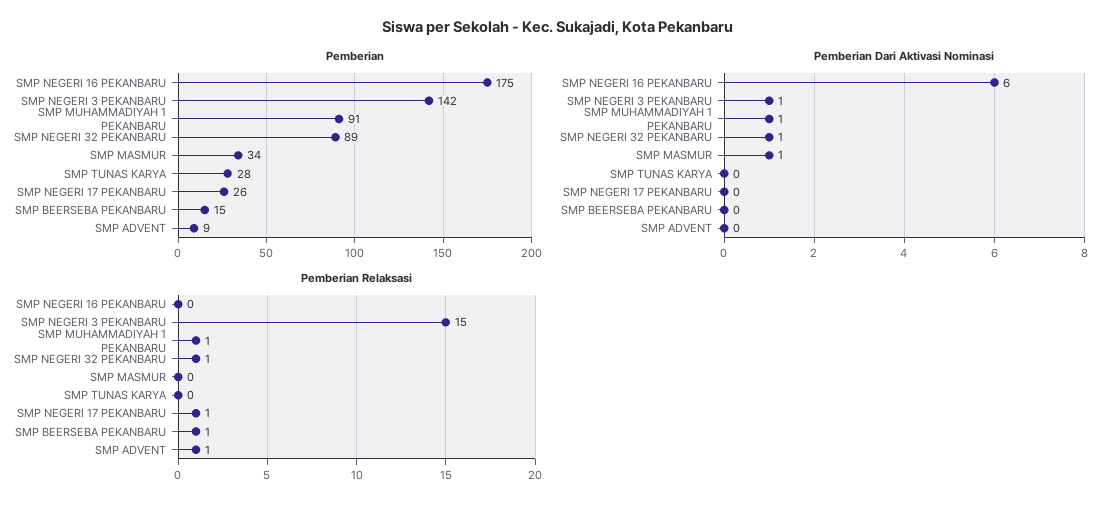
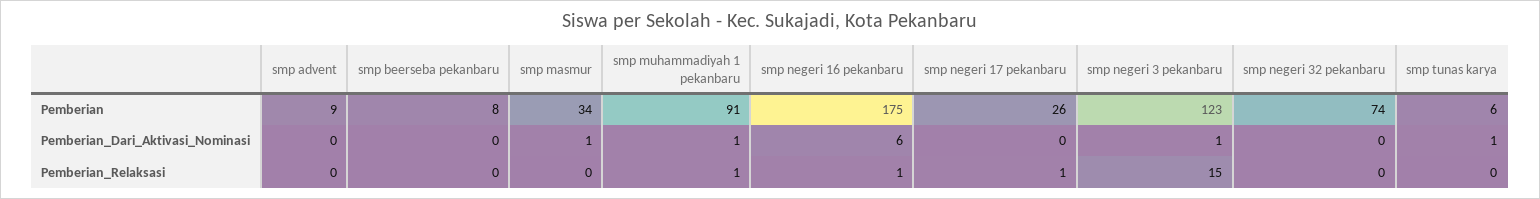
  {
    "Pemberian": {
      "SMP NEGERI 16 PEKANBARU": 175,
-     "SMP NEGERI 3 PEKANBARU": 142,
+     "SMP NEGERI 3 PEKANBARU": 123,
      "SMP MUHAMMADIYAH 1 PEKANBARU": 91,
-     "SMP NEGERI 32 PEKANBARU": 89,
+     "SMP NEGERI 32 PEKANBARU": 74,
      "SMP MASMUR": 34,
-     "SMP TUNAS KARYA": 28,
+     "SMP TUNAS KARYA": 6,
      "SMP NEGERI 17 PEKANBARU": 26,
-     "SMP BEERSEBA PEKANBARU": 15,
+     "SMP BEERSEBA PEKANBARU": 8,
      "SMP ADVENT": 9
    },
    "Pemberian Dari Aktivasi Nominasi": {
      "SMP NEGERI 16 PEKANBARU": 6,
      "SMP NEGERI 3 PEKANBARU": 1,
      "SMP MUHAMMADIYAH 1 PEKANBARU": 1,
-     "SMP NEGERI 32 PEKANBARU": 1,
+     "SMP NEGERI 32 PEKANBARU": 0,
      "SMP MASMUR": 1,
-     "SMP TUNAS KARYA": 0,
+     "SMP TUNAS KARYA": 1,
      "SMP NEGERI 17 PEKANBARU": 0,
      "SMP BEERSEBA PEKANBARU": 0,
      "SMP ADVENT": 0
    },
    "Pemberian Relaksasi": {
-     "SMP NEGERI 16 PEKANBARU": 0,
+     "SMP NEGERI 16 PEKANBARU": 1,
      "SMP NEGERI 3 PEKANBARU": 15,
      "SMP MUHAMMADIYAH 1 PEKANBARU": 1,
-     "SMP NEGERI 32 PEKANBARU": 1,
+     "SMP NEGERI 32 PEKANBARU": 0,
      "SMP MASMUR": 0,
      "SMP TUNAS KARYA": 0,
      "SMP NEGERI 17 PEKANBARU": 1,
-     "SMP BEERSEBA PEKANBARU": 1,
+     "SMP BEERSEBA PEKANBARU": 0,
-     "SMP ADVENT": 1
+     "SMP ADVENT": 0
    }
  }

